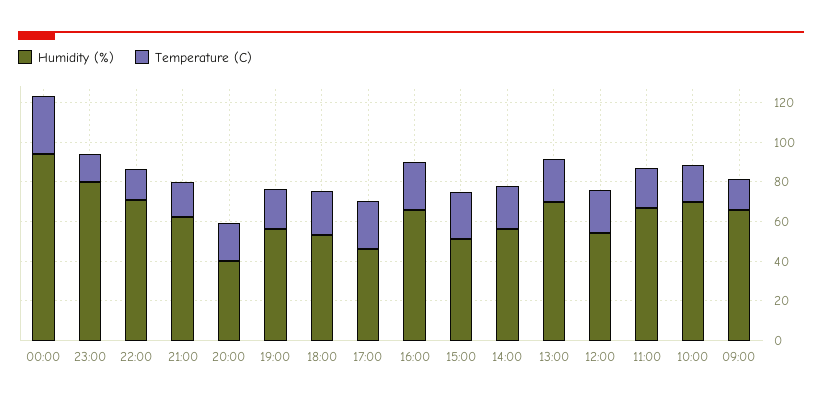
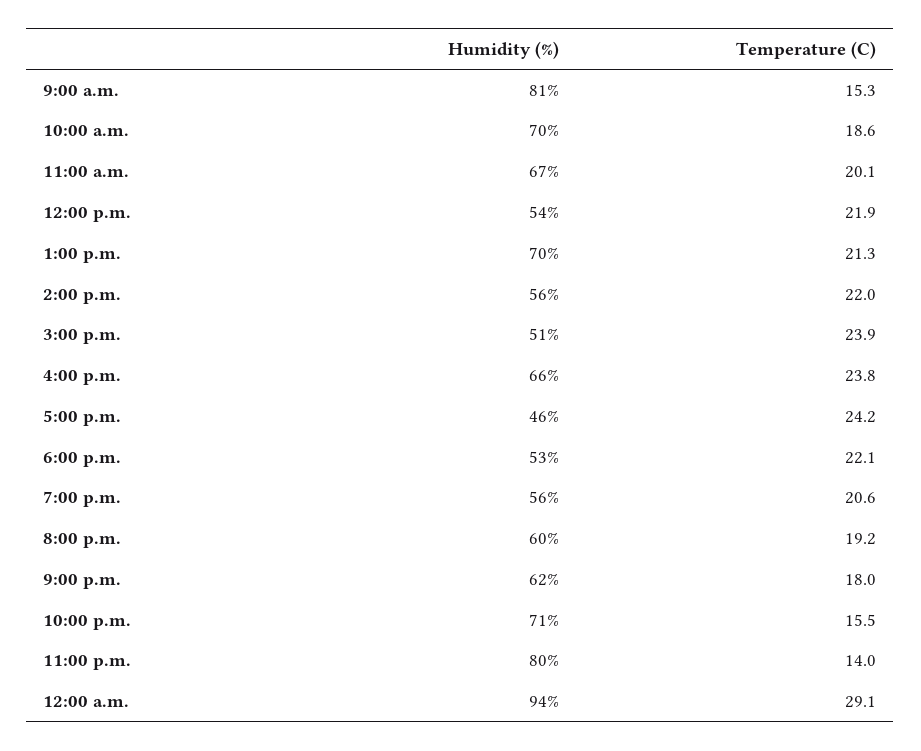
  {
    "Humidity (%)": {
      "00:00": 94,
      "23:00": 80,
      "22:00": 71,
      "21:00": 62,
-     "20:00": 40,
+     "20:00": 60,
      "19:00": 56,
      "18:00": 53,
      "17:00": 46,
      "16:00": 66,
      "15:00": 51,
      "14:00": 56,
      "13:00": 70,
      "12:00": 54,
      "11:00": 67,
      "10:00": 70,
-     "09:00": 65
+     "09:00": 81
    },
    "Temperature (C)": {
      "00:00": 29.1,
      "23:00": 14,
      "22:00": 15.5,
      "21:00": 18,
      "20:00": 19.2,
      "19:00": 20.6,
      "18:00": 22.1,
      "17:00": 24.2,
      "16:00": 23.8,
      "15:00": 23.9,
      "14:00": 22,
      "13:00": 21.3,
      "12:00": 21.9,
      "11:00": 20.1,
      "10:00": 18.6,
      "09:00": 15.3
    }
  }

